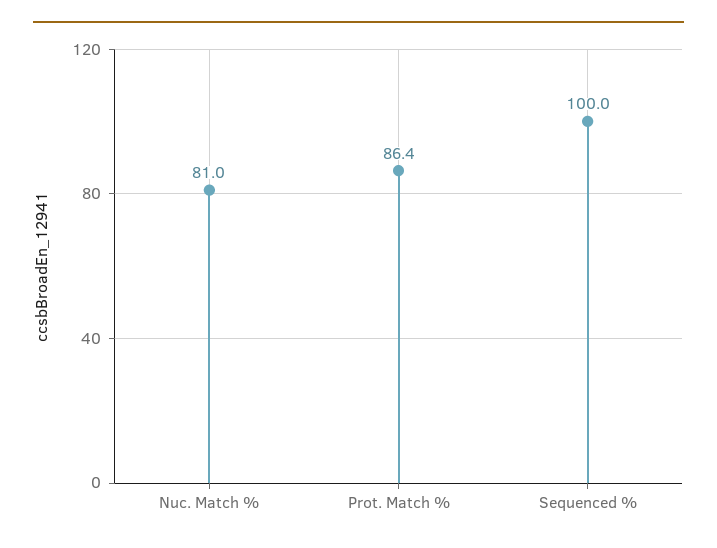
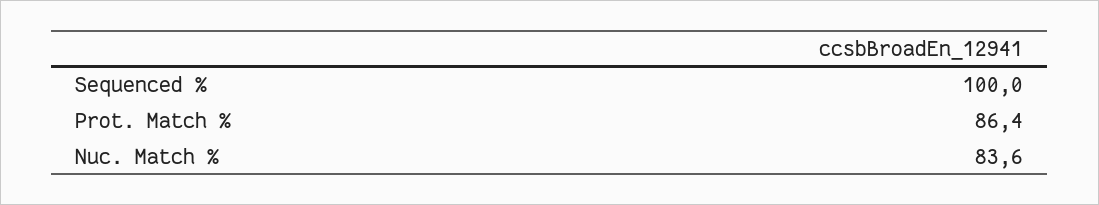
  {
-   "Nuc. Match %": 81,
+   "Nuc. Match %": 83.6,
    "Prot. Match %": 86.4,
    "Sequenced %": 100
  }

